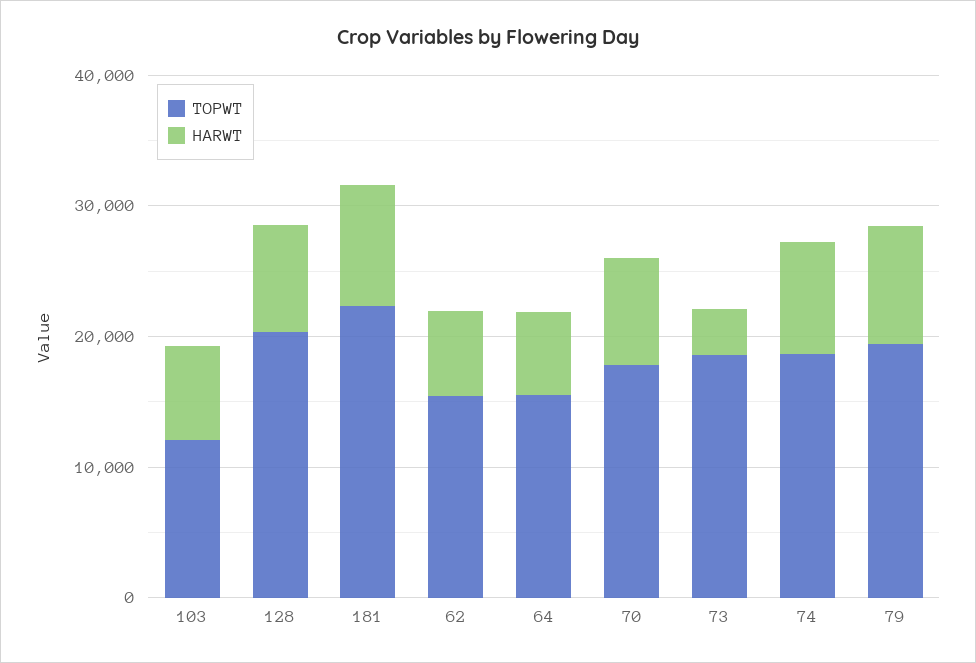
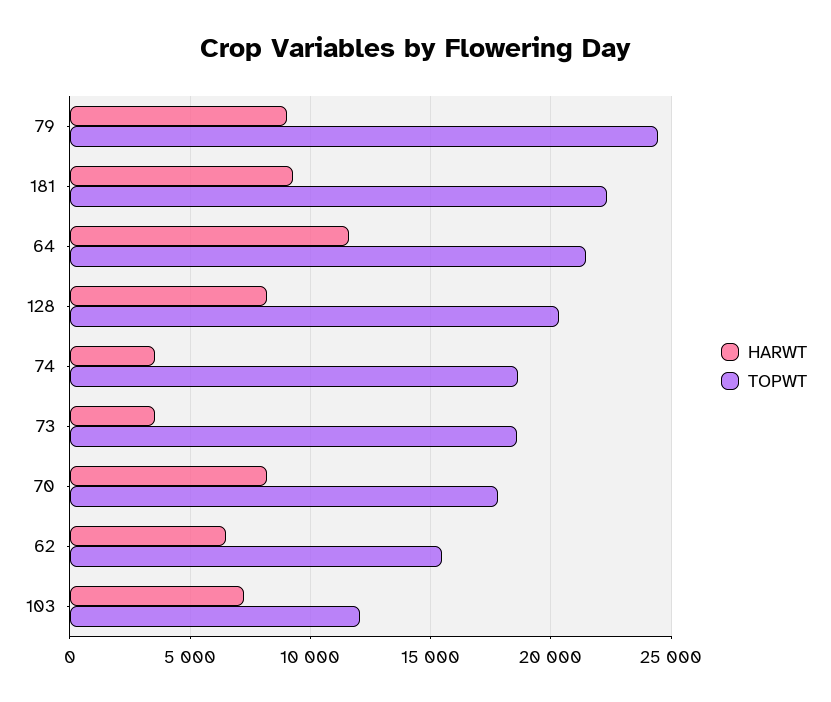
  {
    "TOPWT": {
      "103": 12000,
      "128": 20500,
      "181": 22500,
      "62": 15500,
-     "64": 16000,
+     "64": 21500,
      "70": 18000,
      "73": 18500,
      "74": 18500,
-     "79": 20000
+     "79": 24500
    },
    "HARWT": {
      "103": 7000,
      "128": 8000,
      "181": 9500,
      "62": 6500,
-     "64": 6000,
+     "64": 11500,
      "70": 8000,
      "73": 3500,
-     "74": 8000,
+     "74": 3500,
      "79": 9000
    }
  }

